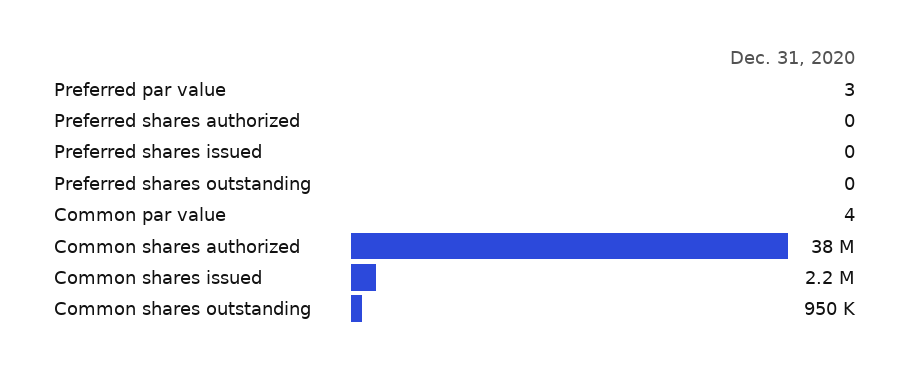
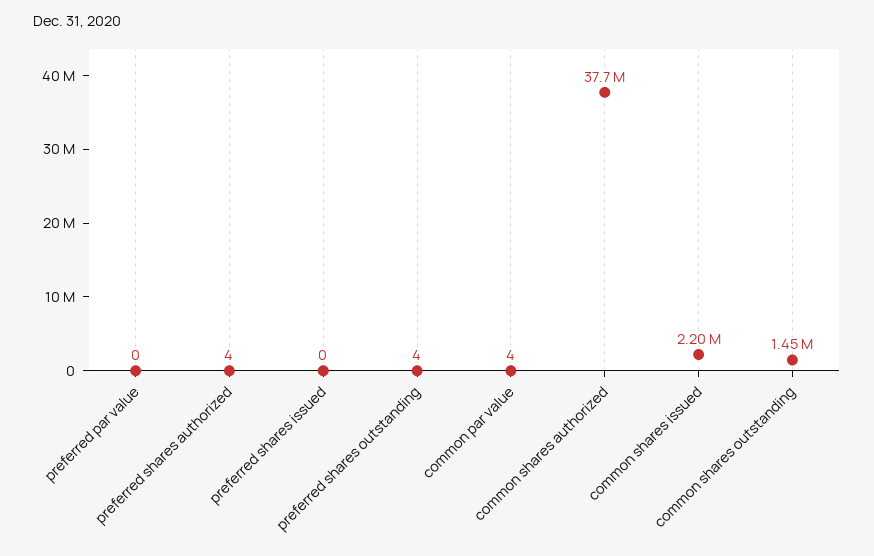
  {
-   "Preferred par value": 3,
+   "Preferred par value": 0,
-   "Preferred shares authorized": 0,
+   "Preferred shares authorized": 4,
    "Preferred shares issued": 0,
-   "Preferred shares outstanding": 0,
+   "Preferred shares outstanding": 4,
    "Common par value": 4,
    "Common shares authorized": 37700000,
    "Common shares issued": 2200000,
-   "Common shares outstanding": 950000
+   "Common shares outstanding": 1450000
  }

